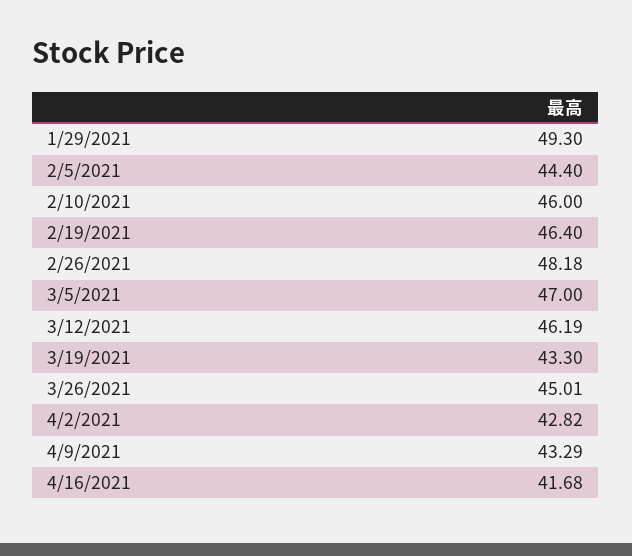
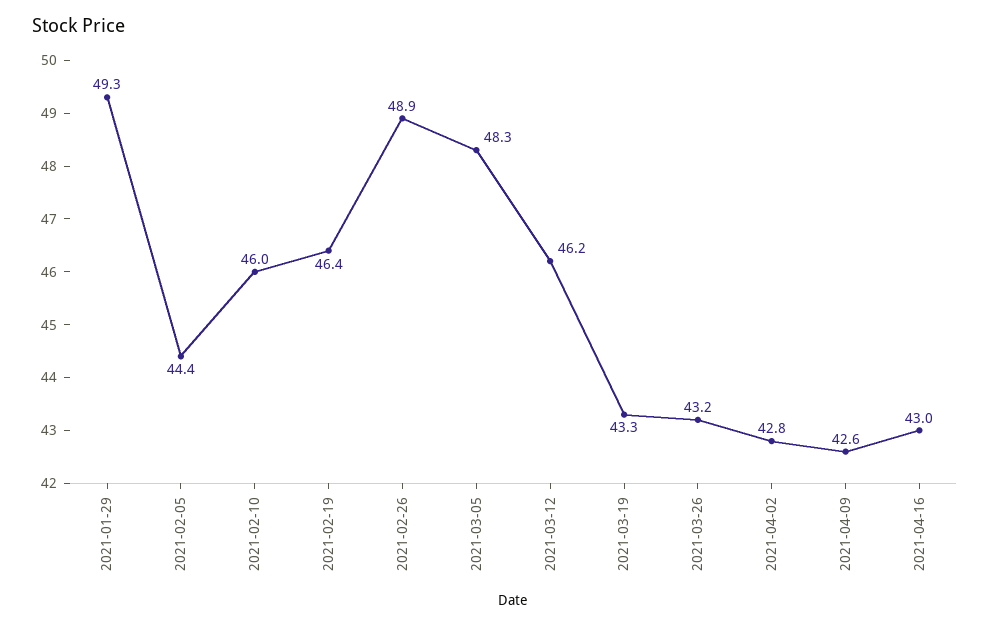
  {
    "1/29/2021": 49.3,
    "2/5/2021": 44.4,
    "2/10/2021": 46,
    "2/19/2021": 46.4,
-   "2/26/2021": 48.18,
+   "2/26/2021": 48.9,
-   "3/5/2021": 47,
+   "3/5/2021": 48.3,
    "3/12/2021": 46.19,
    "3/19/2021": 43.3,
-   "3/26/2021": 45.01,
+   "3/26/2021": 43.2,
    "4/2/2021": 42.82,
-   "4/9/2021": 43.29,
+   "4/9/2021": 42.6,
-   "4/16/2021": 41.68
+   "4/16/2021": 43
  }

